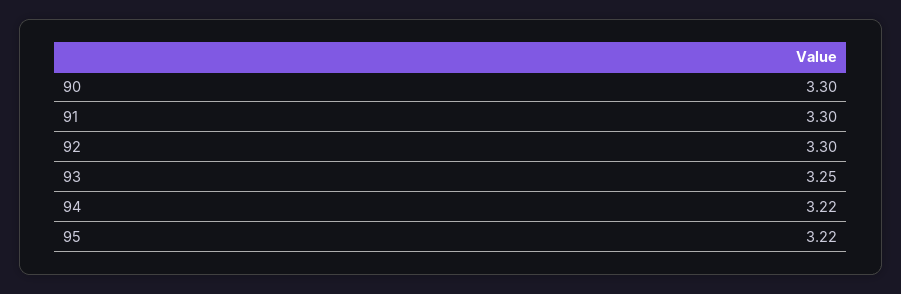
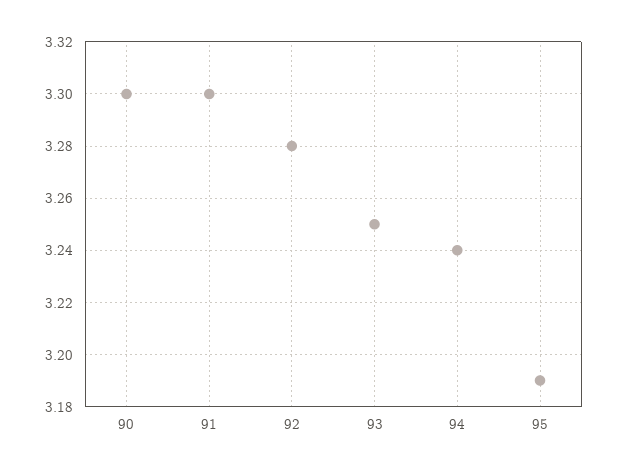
  {
    "90": 3.3,
    "91": 3.3,
-   "92": 3.3,
+   "92": 3.28,
    "93": 3.25,
-   "94": 3.22,
+   "94": 3.24,
-   "95": 3.22
+   "95": 3.19
  }

